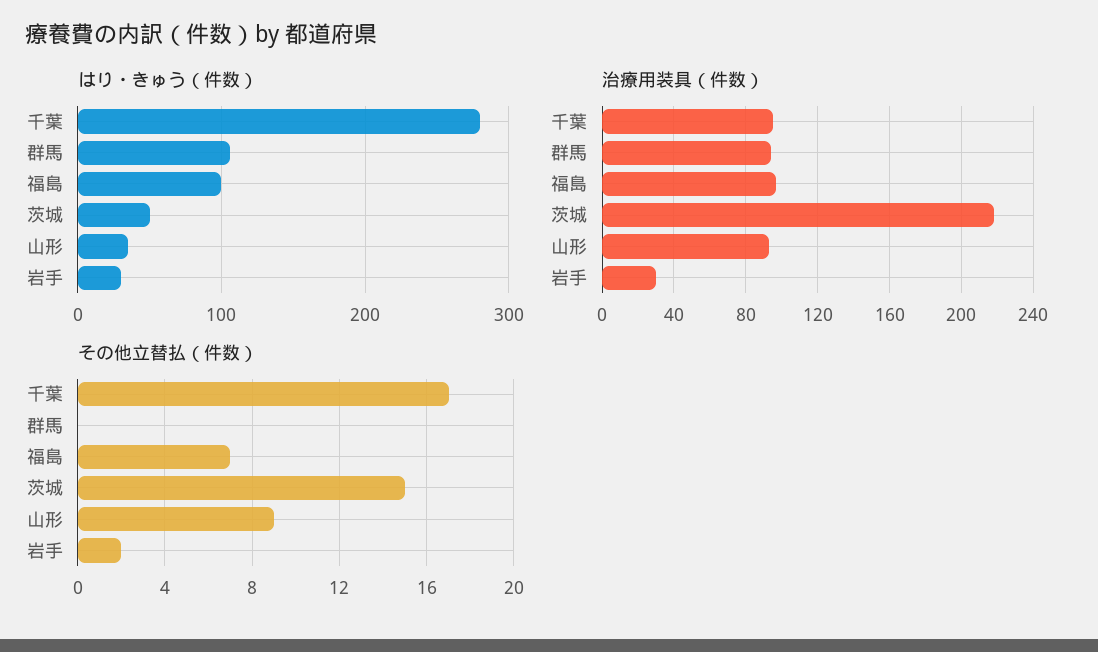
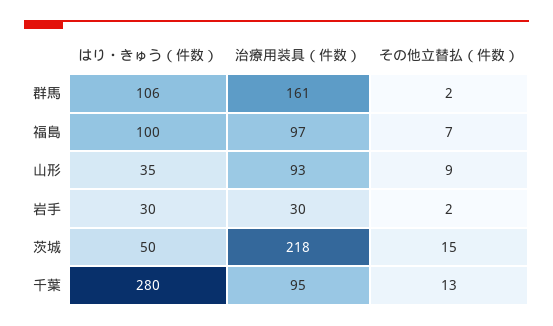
  {
    "はり・きゅう（件数）": {
      "千葉": 280,
      "群馬": 106,
      "福島": 100,
      "茨城": 50,
      "山形": 35,
      "岩手": 30
    },
    "治療用装具（件数）": {
      "千葉": 95,
-     "群馬": 95,
+     "群馬": 161,
      "福島": 97,
      "茨城": 218,
      "山形": 93,
      "岩手": 30
    },
    "その他立替払（件数）": {
-     "千葉": 17,
+     "千葉": 13,
-     "群馬": 0,
+     "群馬": 2,
      "福島": 7,
      "茨城": 15,
      "山形": 9,
      "岩手": 2
    }
  }

